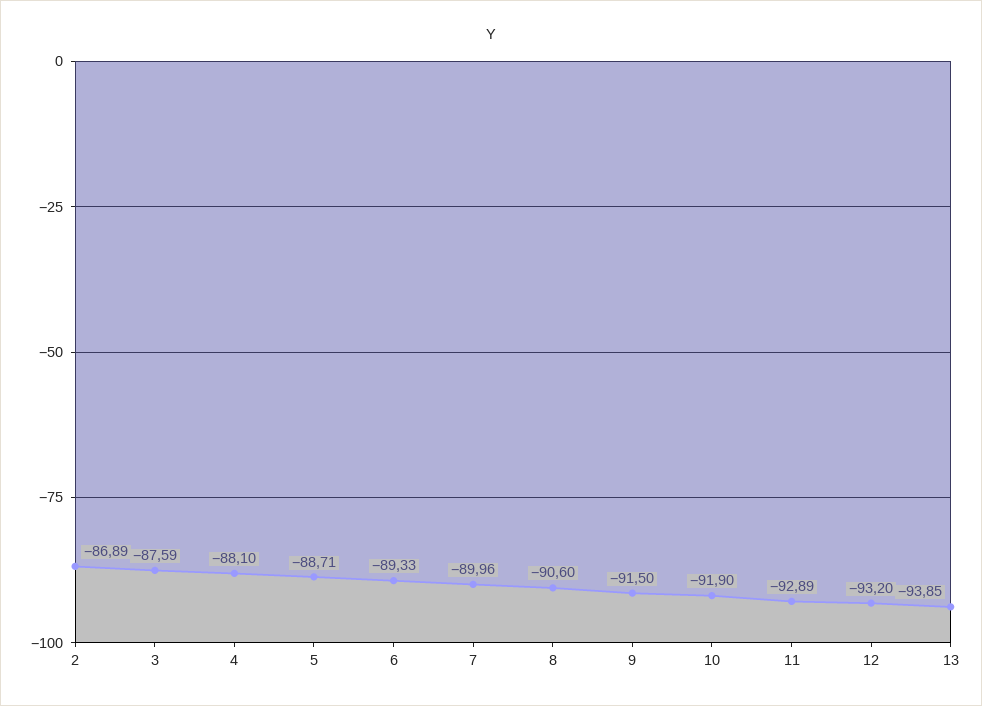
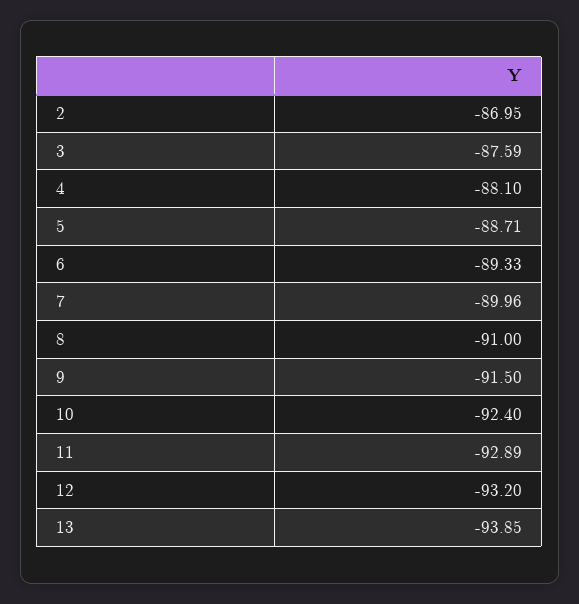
  {
-   "2": -86.89,
+   "2": -86.95,
    "3": -87.59,
    "4": -88.1,
    "5": -88.71,
    "6": -89.33,
    "7": -89.96,
-   "8": -90.6,
+   "8": -91,
    "9": -91.5,
-   "10": -91.9,
+   "10": -92.4,
    "11": -92.89,
    "12": -93.2,
    "13": -93.85
  }

